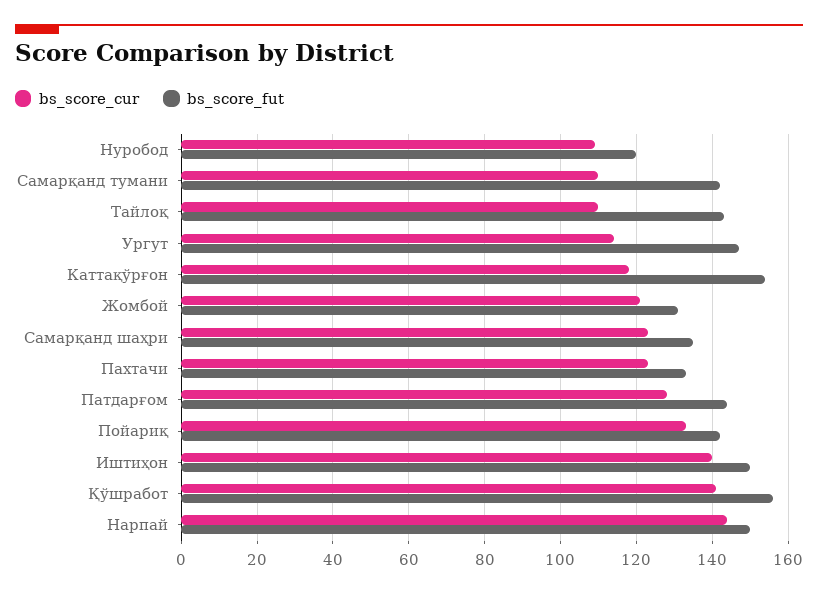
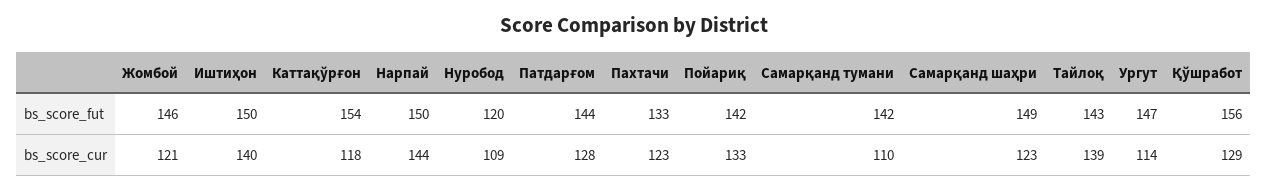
  {
    "bs_score_cur": {
      "Нуробод": 109,
      "Самарқанд тумани": 110,
-     "Тайлоқ": 110,
+     "Тайлоқ": 139,
      "Ургут": 114,
      "Каттақўрғон": 118,
      "Жомбой": 121,
      "Самарқанд шаҳри": 123,
      "Пахтачи": 123,
      "Патдарғом": 128,
      "Пойариқ": 133,
      "Иштиҳон": 140,
-     "Қўшработ": 140,
+     "Қўшработ": 129,
      "Нарпай": 144
    },
    "bs_score_fut": {
      "Нуробод": 120,
      "Самарқанд тумани": 142,
      "Тайлоқ": 143,
      "Ургут": 147,
      "Каттақўрғон": 154,
-     "Жомбой": 130,
+     "Жомбой": 146,
-     "Самарқанд шаҳри": 135,
+     "Самарқанд шаҳри": 149,
      "Пахтачи": 133,
      "Патдарғом": 144,
      "Пойариқ": 142,
      "Иштиҳон": 150,
      "Қўшработ": 156,
      "Нарпай": 150
    }
  }

